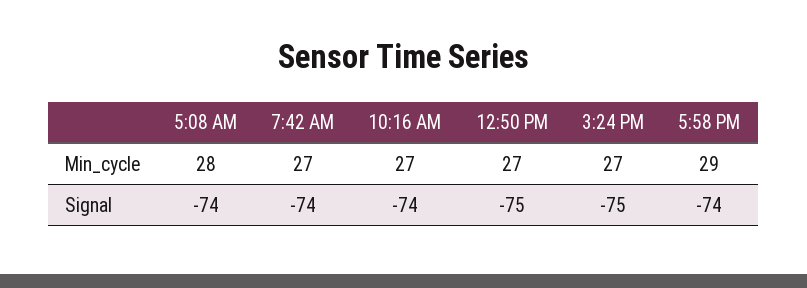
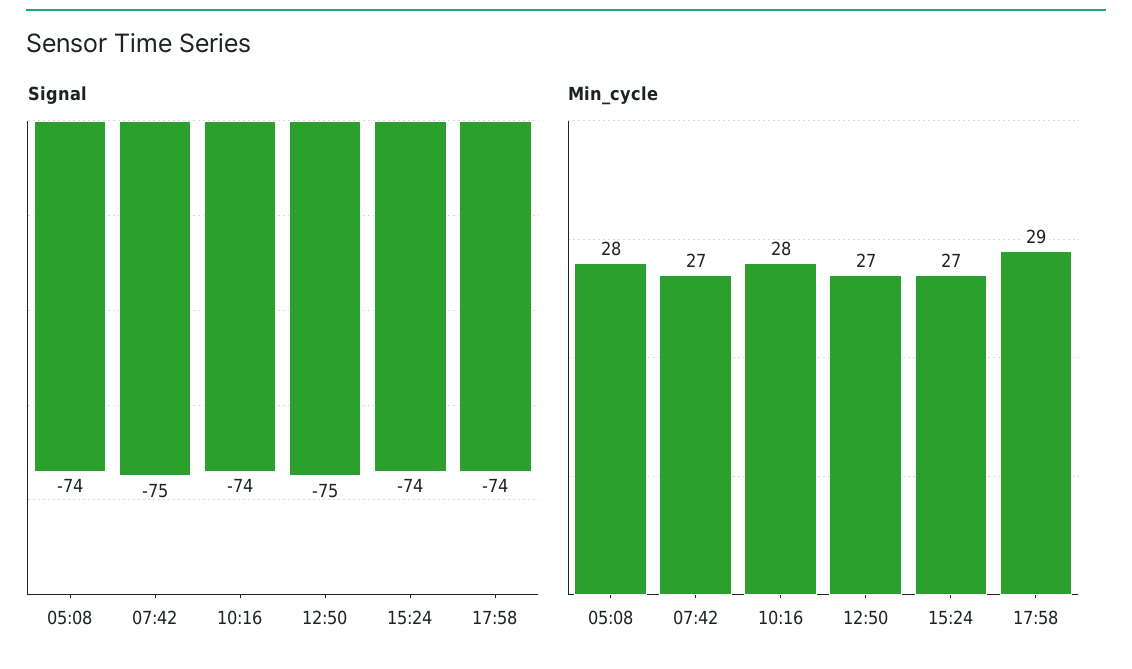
  {
    "Min_cycle": {
      "5:08 AM": 28,
      "7:42 AM": 27,
-     "10:16 AM": 27,
+     "10:16 AM": 28,
      "12:50 PM": 27,
      "3:24 PM": 27,
      "5:58 PM": 29
    },
    "Signal": {
      "5:08 AM": -74,
-     "7:42 AM": -74,
+     "7:42 AM": -75,
      "10:16 AM": -74,
      "12:50 PM": -75,
-     "3:24 PM": -75,
+     "3:24 PM": -74,
      "5:58 PM": -74
    }
  }

